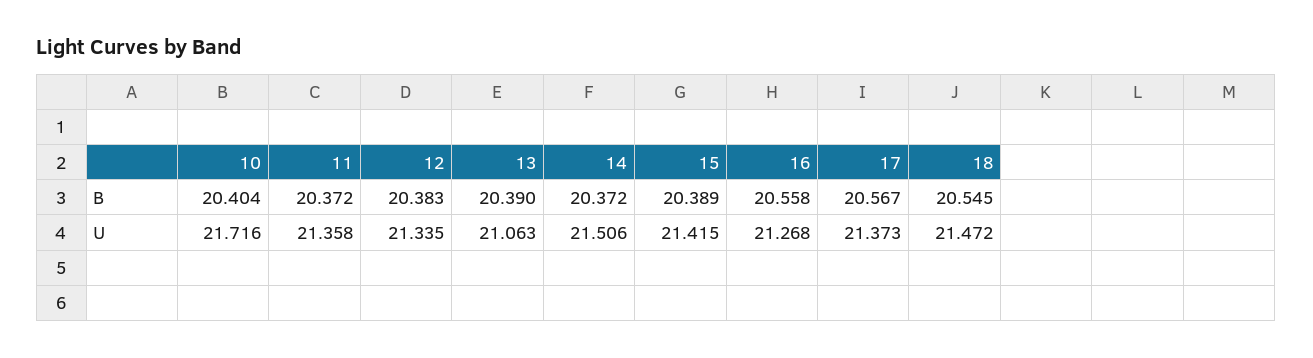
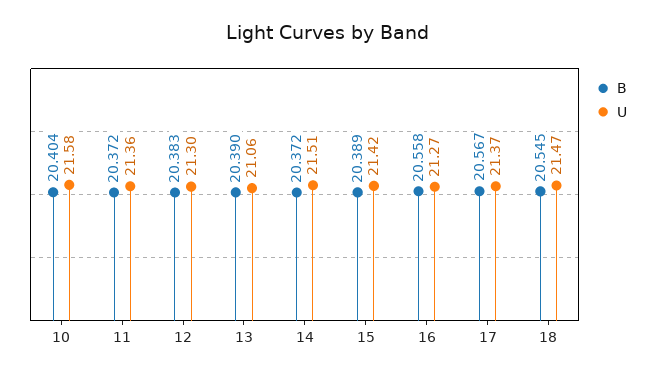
  {
    "B": {
      "10": 20.404,
      "11": 20.372,
      "12": 20.383,
      "13": 20.39,
      "14": 20.372,
      "15": 20.389,
      "16": 20.558,
      "17": 20.567,
      "18": 20.545
    },
    "U": {
-     "10": 21.716,
+     "10": 21.58,
      "11": 21.358,
-     "12": 21.335,
+     "12": 21.3,
      "13": 21.063,
      "14": 21.506,
      "15": 21.415,
      "16": 21.268,
      "17": 21.373,
      "18": 21.472
    }
  }

